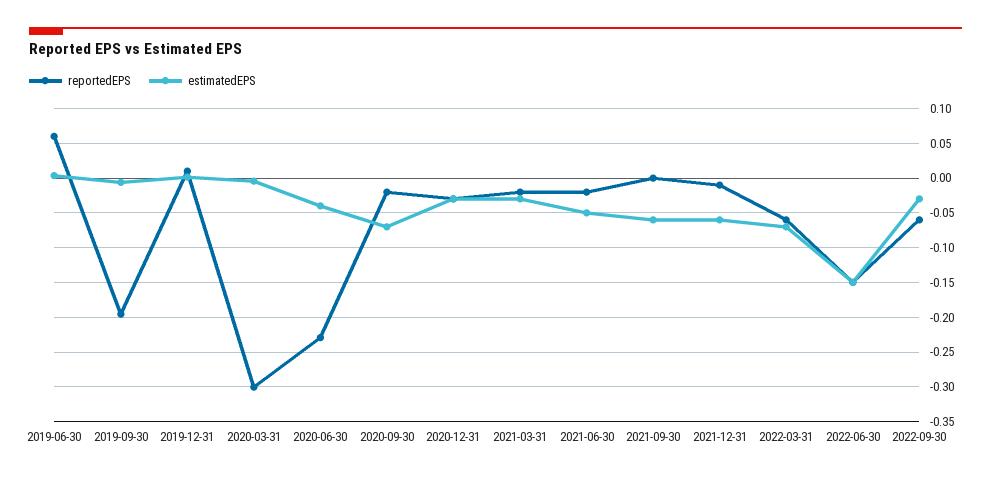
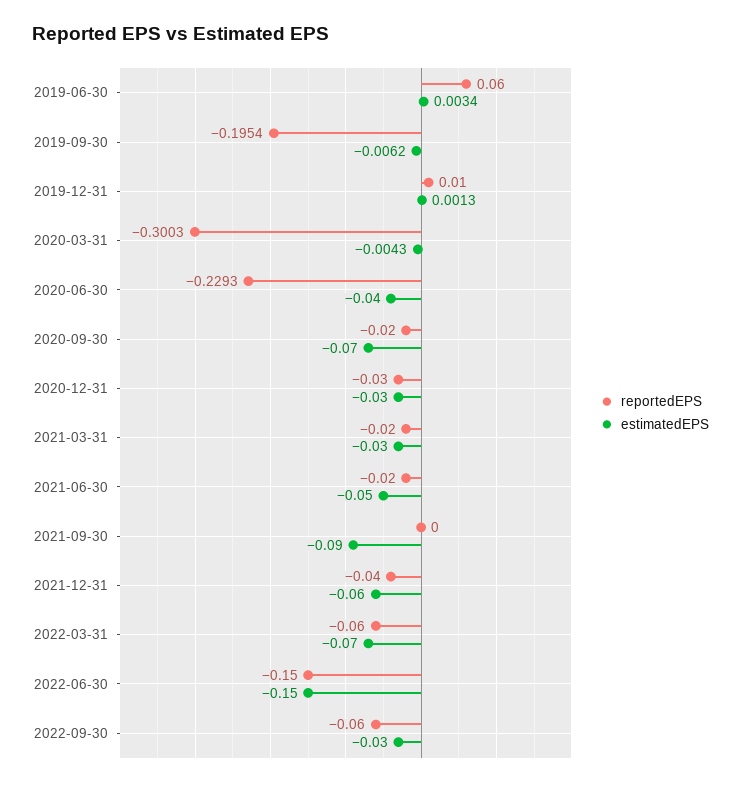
  {
    "reportedEPS": {
      "2019-06-30": 0.06,
      "2019-09-30": -0.1954,
      "2019-12-31": 0.01,
      "2020-03-31": -0.3003,
      "2020-06-30": -0.2293,
      "2020-09-30": -0.02,
      "2020-12-31": -0.03,
      "2021-03-31": -0.02,
      "2021-06-30": -0.02,
      "2021-09-30": 0,
-     "2021-12-31": -0.01,
+     "2021-12-31": -0.04,
      "2022-03-31": -0.06,
      "2022-06-30": -0.15,
      "2022-09-30": -0.06
    },
    "estimatedEPS": {
      "2019-06-30": 0.0034,
      "2019-09-30": -0.0062,
      "2019-12-31": 0.0013,
      "2020-03-31": -0.0043,
      "2020-06-30": -0.04,
      "2020-09-30": -0.07,
      "2020-12-31": -0.03,
      "2021-03-31": -0.03,
      "2021-06-30": -0.05,
-     "2021-09-30": -0.06,
+     "2021-09-30": -0.09,
      "2021-12-31": -0.06,
      "2022-03-31": -0.07,
      "2022-06-30": -0.15,
      "2022-09-30": -0.03
    }
  }

